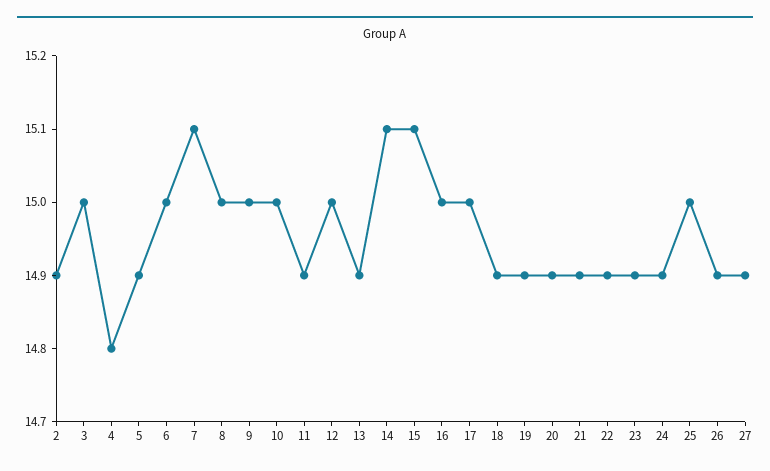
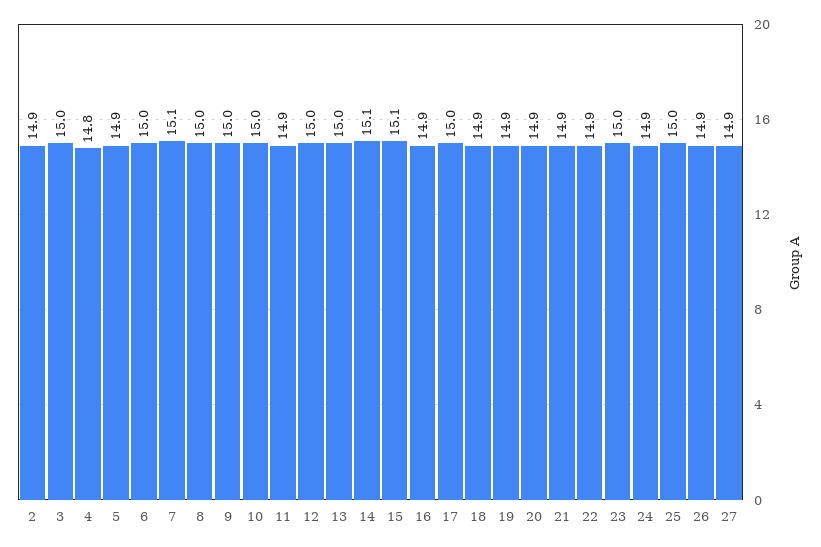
  {
    "2": 14.9,
    "3": 15,
    "4": 14.8,
    "5": 14.9,
    "6": 15,
    "7": 15.1,
    "8": 15,
    "9": 15,
    "10": 15,
    "11": 14.9,
    "12": 15,
-   "13": 14.9,
+   "13": 15,
    "14": 15.1,
    "15": 15.1,
-   "16": 15,
+   "16": 14.9,
    "17": 15,
    "18": 14.9,
    "19": 14.9,
    "20": 14.9,
    "21": 14.9,
    "22": 14.9,
-   "23": 14.9,
+   "23": 15,
    "24": 14.9,
    "25": 15,
    "26": 14.9,
    "27": 14.9
  }

